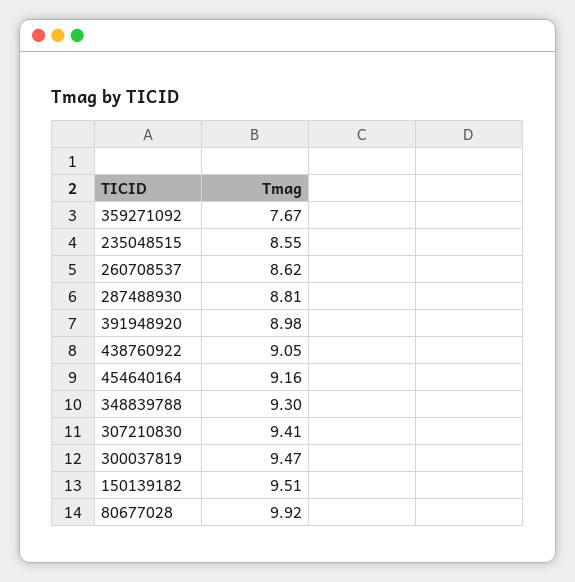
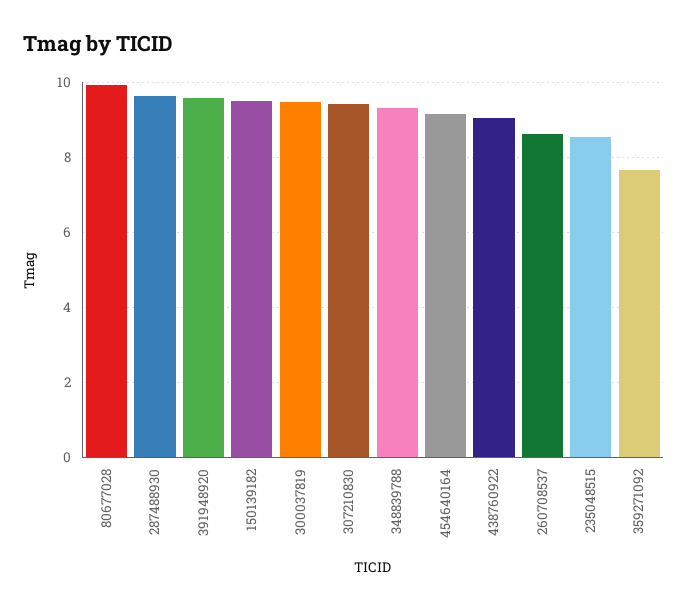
  {
    "359271092": 7.67,
    "235048515": 8.55,
    "260708537": 8.62,
-   "287488930": 8.81,
+   "287488930": 9.6,
-   "391948920": 8.98,
+   "391948920": 9.6,
    "438760922": 9.05,
    "454640164": 9.16,
    "348839788": 9.3,
    "307210830": 9.41,
    "300037819": 9.47,
    "150139182": 9.51,
    "80677028": 9.92
  }

